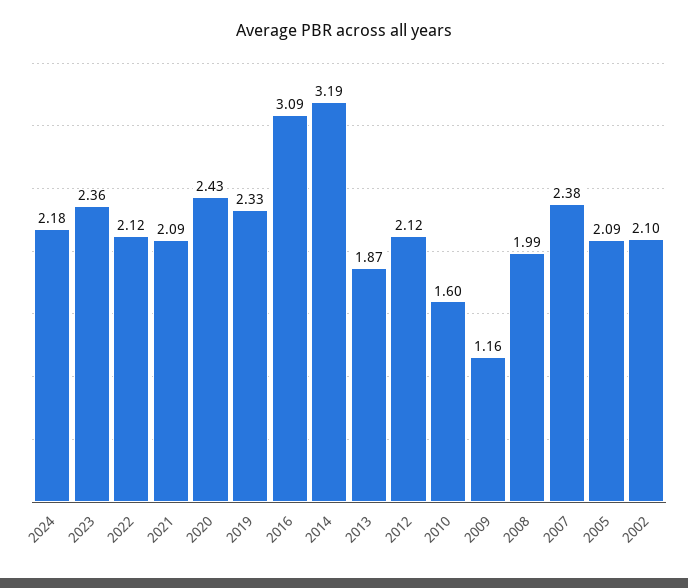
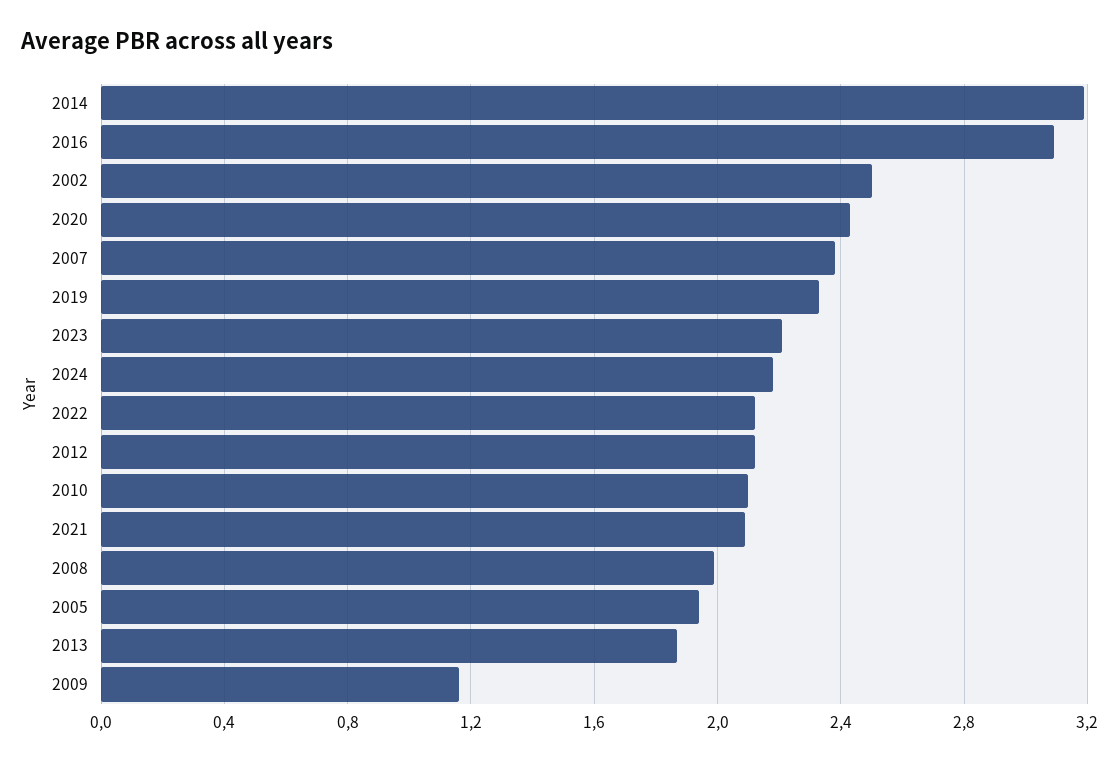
  {
    "2024": 2.18,
-   "2023": 2.36,
+   "2023": 2.2,
    "2022": 2.12,
    "2021": 2.09,
    "2020": 2.43,
    "2019": 2.33,
    "2016": 3.09,
    "2014": 3.19,
    "2013": 1.87,
    "2012": 2.12,
-   "2010": 1.6,
+   "2010": 2.1,
    "2009": 1.16,
    "2008": 1.99,
    "2007": 2.38,
-   "2005": 2.09,
+   "2005": 1.95,
-   "2002": 2.1
+   "2002": 2.5
  }

